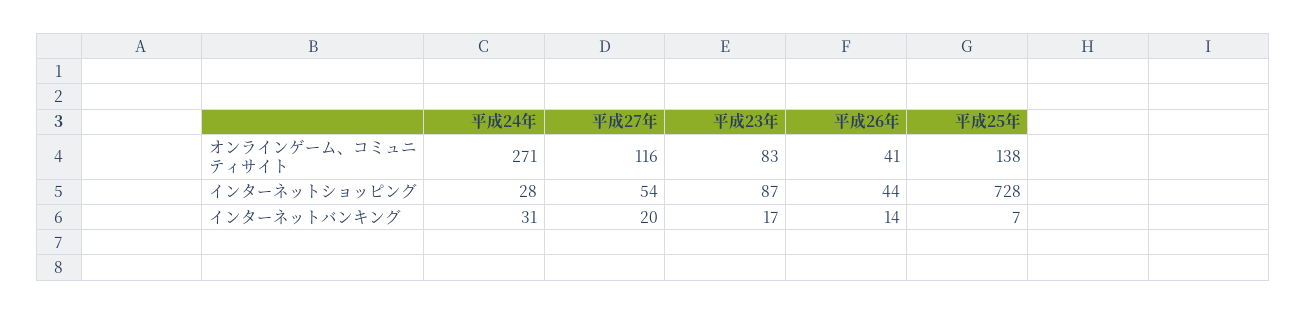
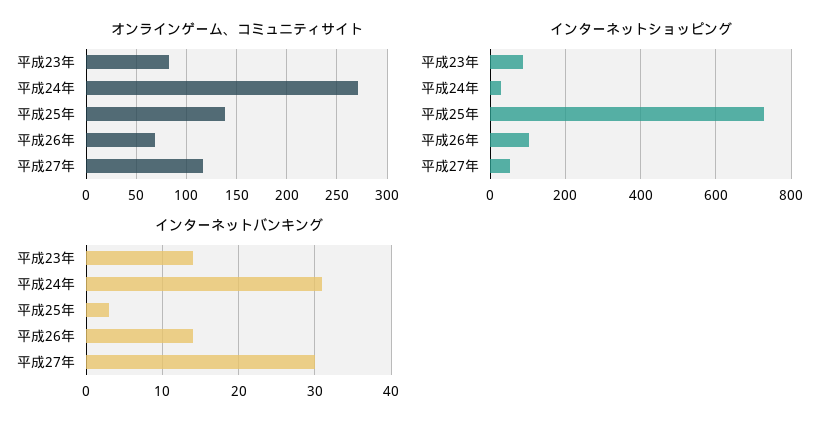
  {
    "オンラインゲーム、コミュニティサイト": {
      "平成24年": 271,
      "平成27年": 116,
      "平成23年": 83,
-     "平成26年": 41,
+     "平成26年": 70,
      "平成25年": 138
    },
    "インターネットショッピング": {
      "平成24年": 28,
      "平成27年": 54,
      "平成23年": 87,
-     "平成26年": 44,
+     "平成26年": 100,
      "平成25年": 728
    },
    "インターネットバンキング": {
      "平成24年": 31,
-     "平成27年": 20,
+     "平成27年": 30,
-     "平成23年": 17,
+     "平成23年": 14,
      "平成26年": 14,
-     "平成25年": 7
+     "平成25年": 3
    }
  }

